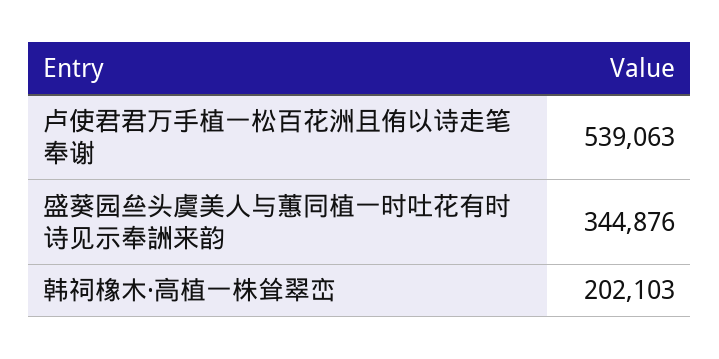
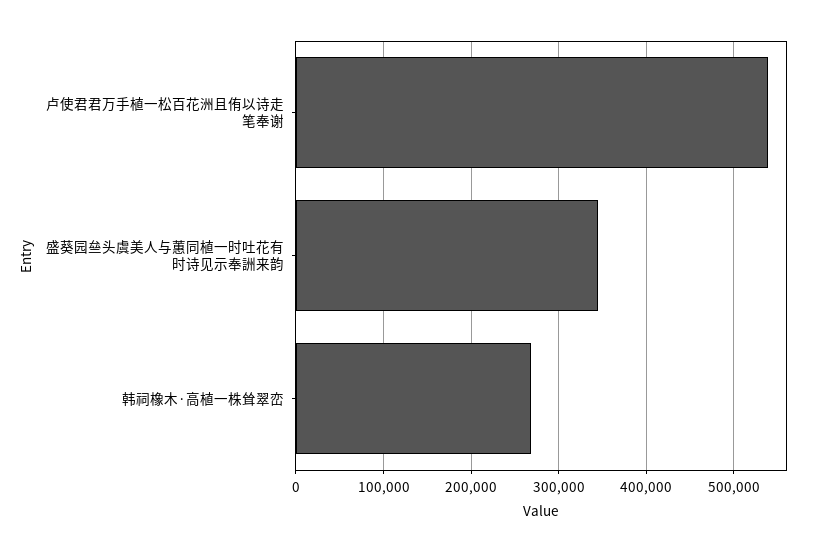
  {
    "卢使君君万手植一松百花洲且侑以诗走笔奉谢": 539063,
    "盛葵园亝头虞美人与蕙同植一时吐花有时诗见示奉詶来韵": 344876,
-   "韩祠橡木·高植一株耸翠峦": 202103
+   "韩祠橡木·高植一株耸翠峦": 270000
  }

